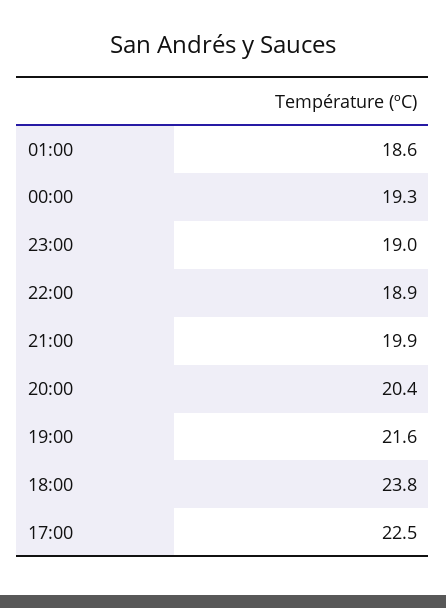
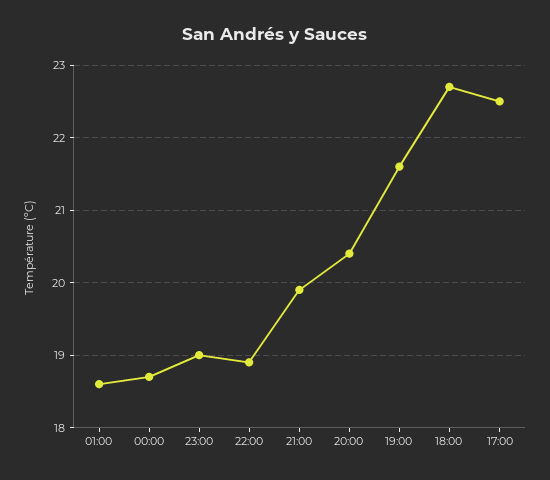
  {
    "01:00": 18.6,
-   "00:00": 19.3,
+   "00:00": 18.7,
    "23:00": 19,
    "22:00": 18.9,
    "21:00": 19.9,
    "20:00": 20.4,
    "19:00": 21.6,
-   "18:00": 23.8,
+   "18:00": 22.7,
    "17:00": 22.5
  }

